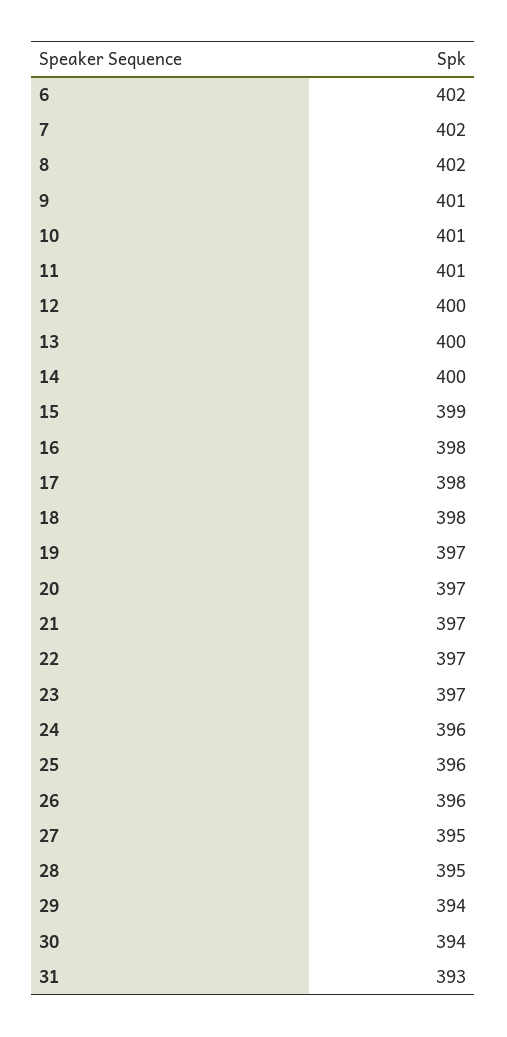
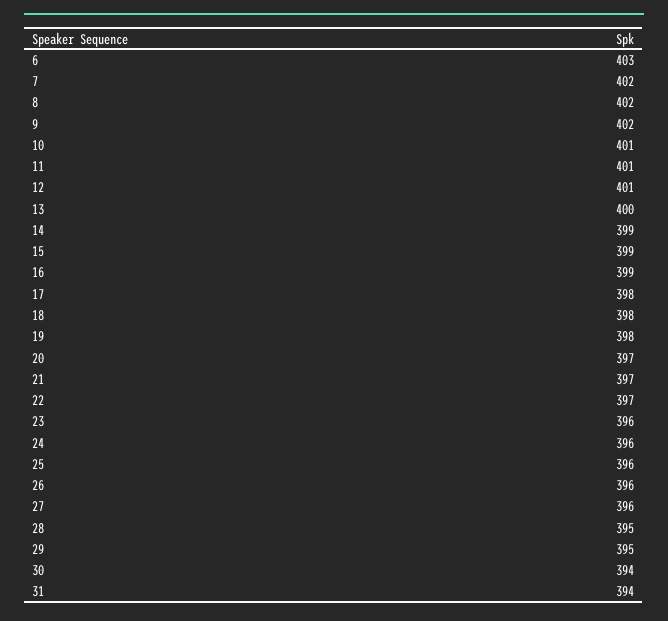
  {
-   "6": 402,
+   "6": 403,
    "7": 402,
    "8": 402,
-   "9": 401,
+   "9": 402,
    "10": 401,
    "11": 401,
-   "12": 400,
+   "12": 401,
    "13": 400,
-   "14": 400,
+   "14": 399,
    "15": 399,
-   "16": 398,
+   "16": 399,
    "17": 398,
    "18": 398,
-   "19": 397,
+   "19": 398,
    "20": 397,
    "21": 397,
    "22": 397,
-   "23": 397,
+   "23": 396,
    "24": 396,
    "25": 396,
    "26": 396,
-   "27": 395,
+   "27": 396,
    "28": 395,
-   "29": 394,
+   "29": 395,
    "30": 394,
-   "31": 393
+   "31": 394
  }

